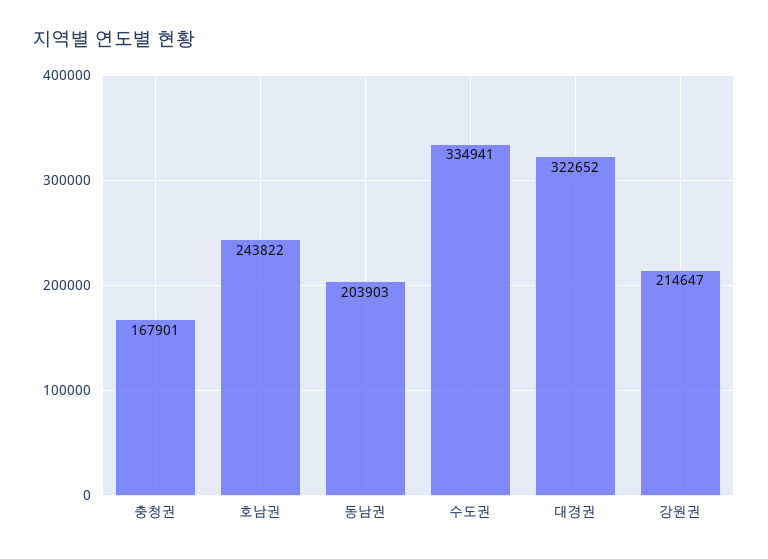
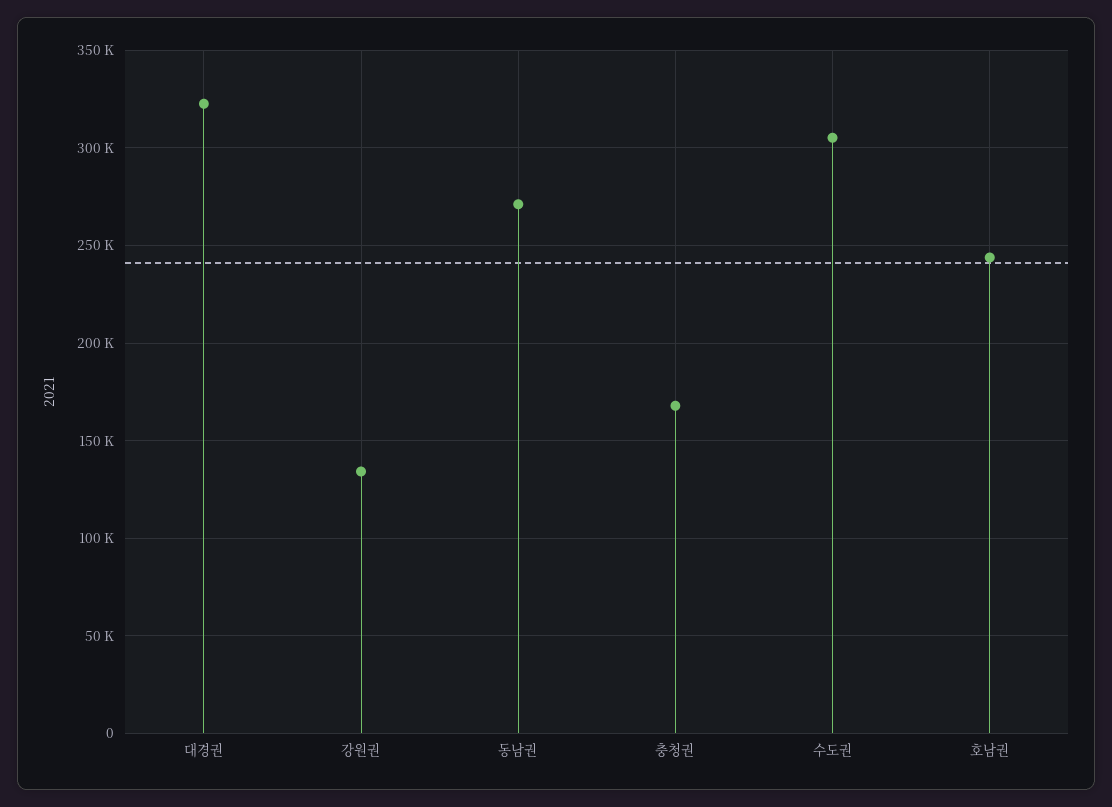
  {
    "충청권": 167901,
    "호남권": 243822,
-   "동남권": 203903,
+   "동남권": 270000,
-   "수도권": 334941,
+   "수도권": 305000,
    "대경권": 322652,
-   "강원권": 214647
+   "강원권": 135000
  }

